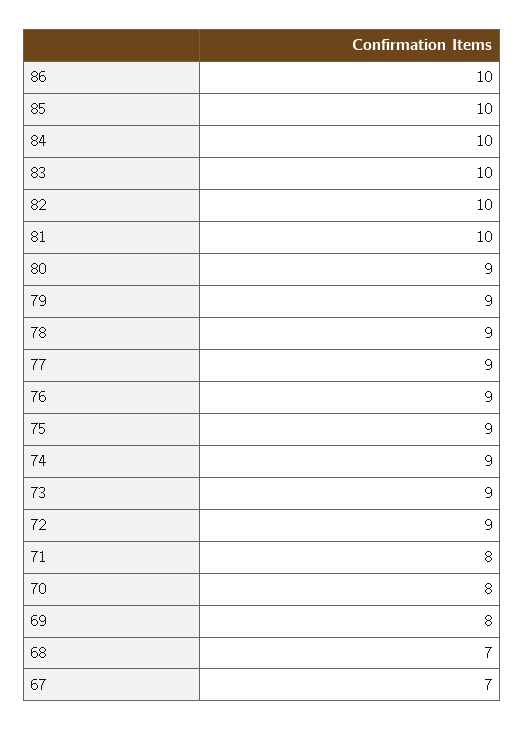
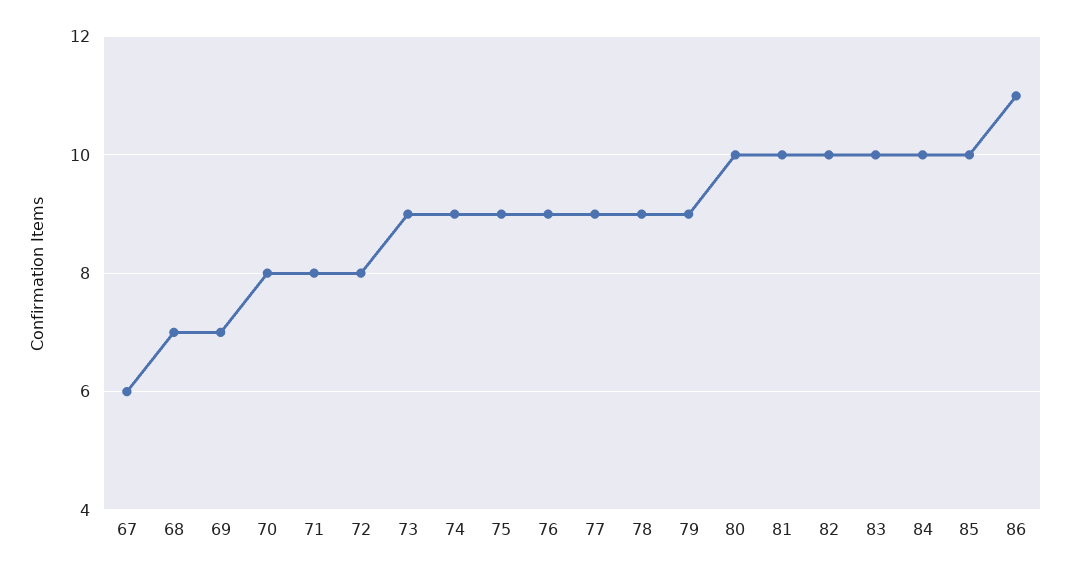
  {
-   "86": 10,
+   "86": 11,
    "85": 10,
    "84": 10,
    "83": 10,
    "82": 10,
    "81": 10,
-   "80": 9,
+   "80": 10,
    "79": 9,
    "78": 9,
    "77": 9,
    "76": 9,
    "75": 9,
    "74": 9,
    "73": 9,
-   "72": 9,
+   "72": 8,
    "71": 8,
    "70": 8,
-   "69": 8,
+   "69": 7,
    "68": 7,
-   "67": 7
+   "67": 6
  }

